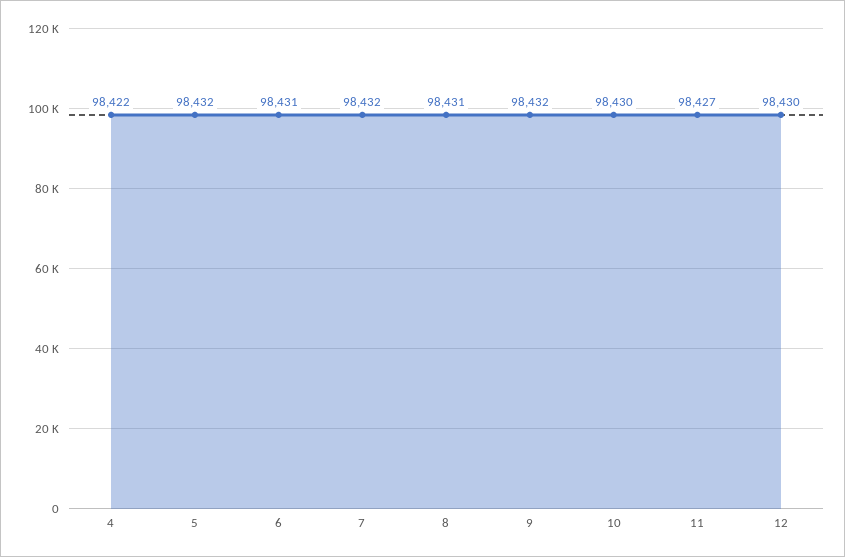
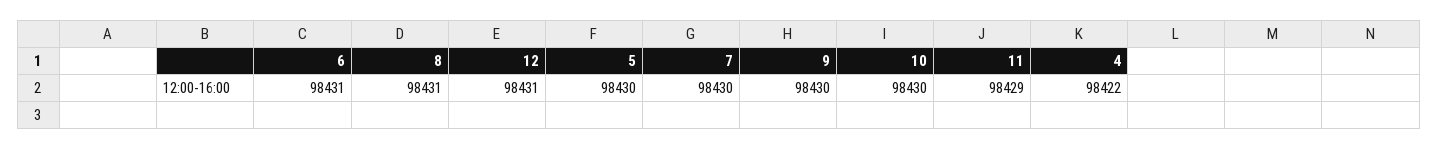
  {
    "4": 98422,
-   "5": 98432,
+   "5": 98430,
    "6": 98431,
-   "7": 98432,
+   "7": 98430,
    "8": 98431,
-   "9": 98432,
+   "9": 98430,
    "10": 98430,
-   "11": 98427,
+   "11": 98429,
-   "12": 98430
+   "12": 98431
  }

